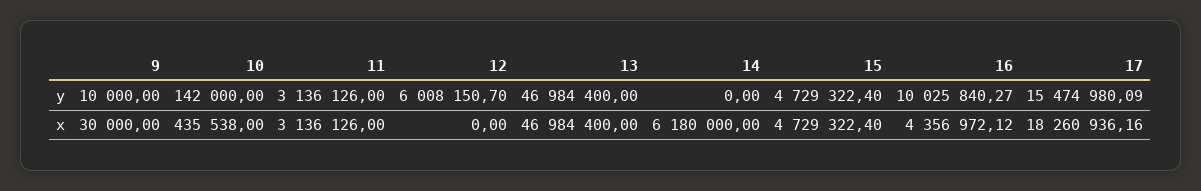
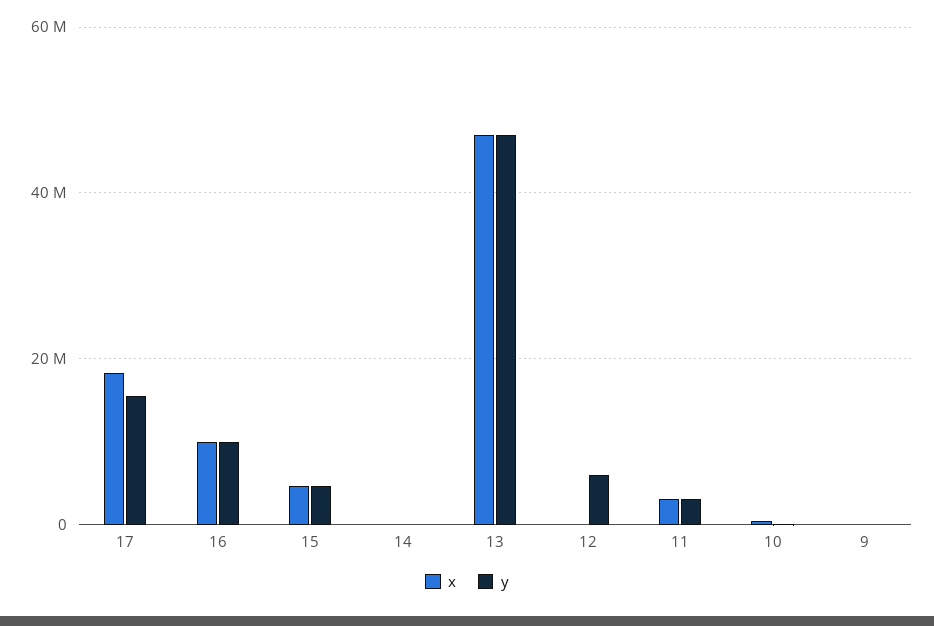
  {
    "y": {
      "9": 10000,
      "10": 142000,
      "11": 3136126,
      "12": 6008150.7,
      "13": 46984400,
      "14": 0,
      "15": 4729322.4,
      "16": 10025840.27,
      "17": 15474980.09
    },
    "x": {
      "9": 30000,
      "10": 435538,
      "11": 3136126,
      "12": 0,
      "13": 46984400,
-     "14": 6180000,
+     "14": 0,
      "15": 4729322.4,
-     "16": 4356972.12,
+     "16": 10000000,
      "17": 18260936.16
    }
  }

